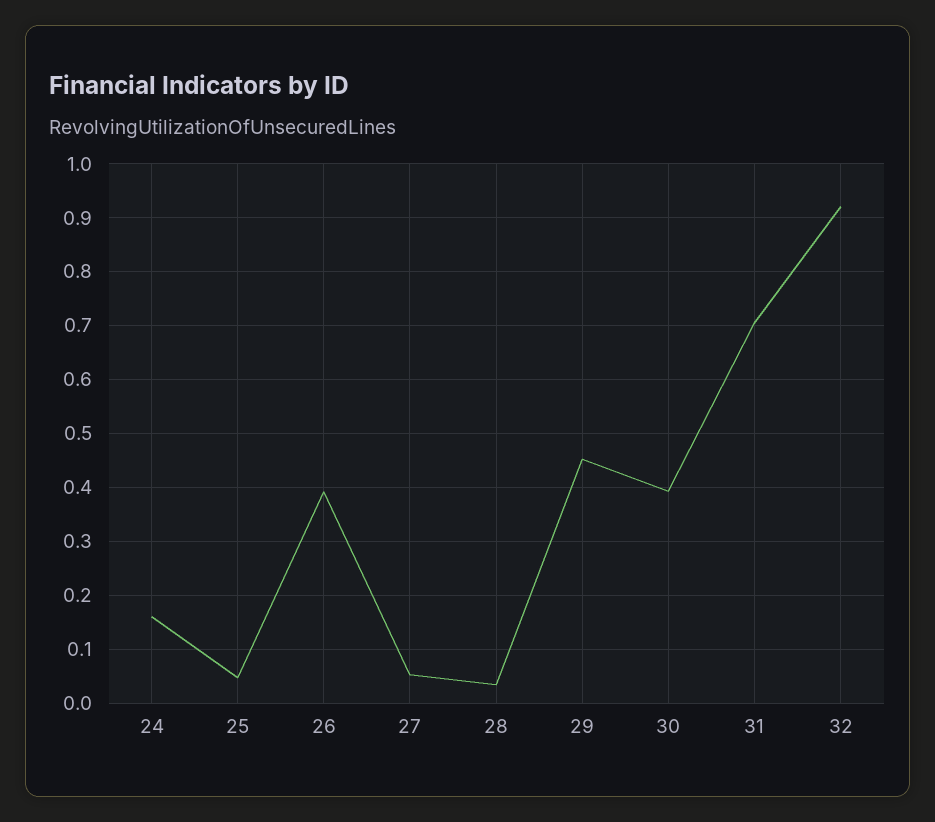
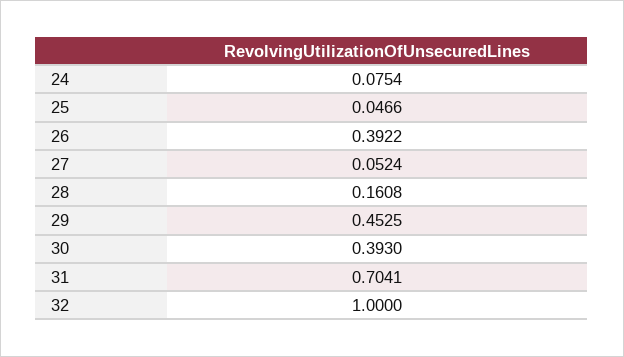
  {
-   "24": 0.16,
+   "24": 0.0754,
    "25": 0.0466,
    "26": 0.3922,
    "27": 0.0524,
-   "28": 0.04,
+   "28": 0.1608,
    "29": 0.4525,
    "30": 0.393,
    "31": 0.7041,
-   "32": 0.92
+   "32": 1
  }

